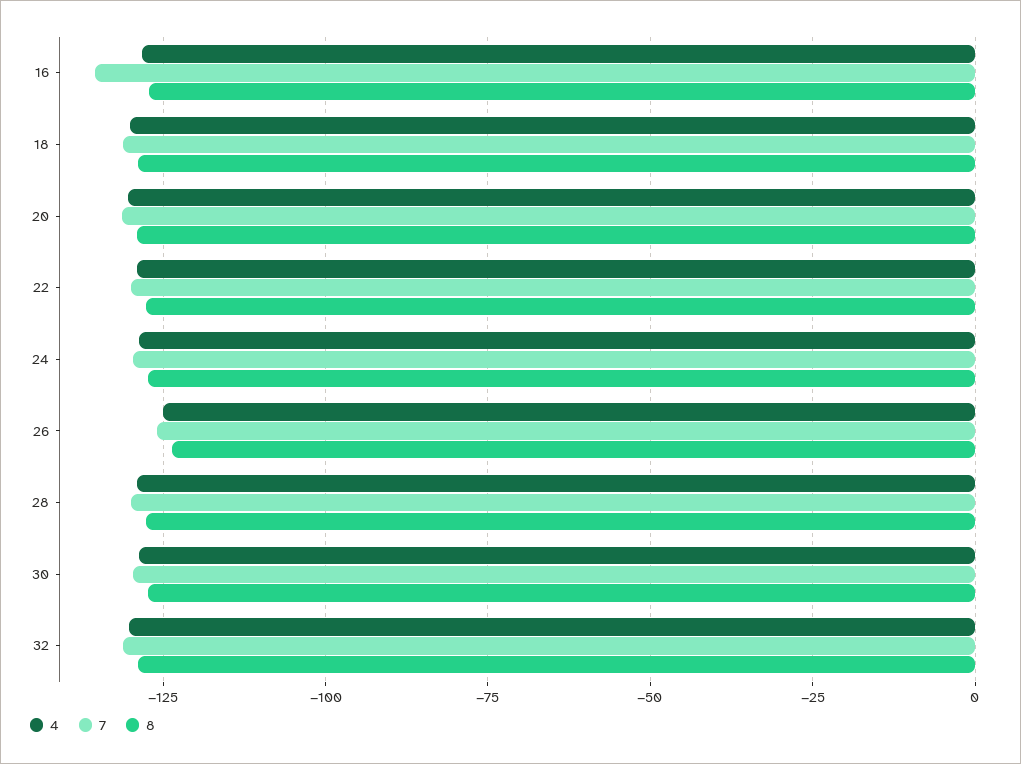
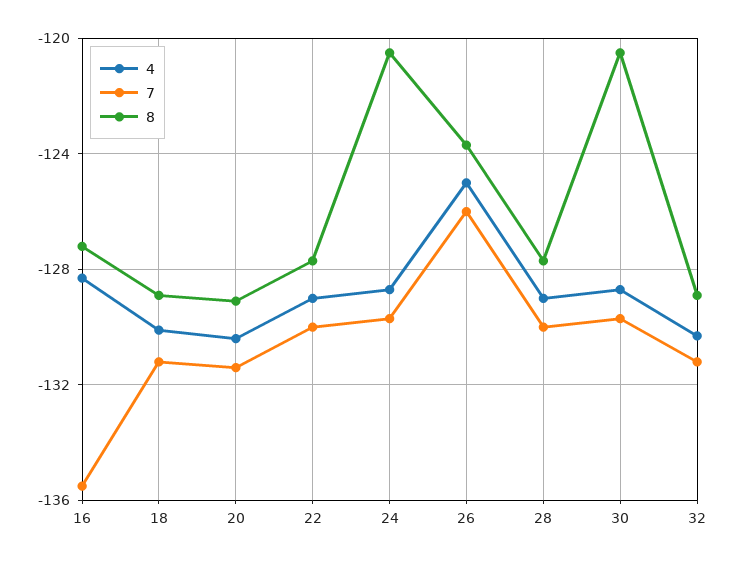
  {
    "4": {
      "16": -128.5,
      "18": -130,
      "20": -130.5,
      "22": -129,
      "24": -128.5,
      "26": -125,
      "28": -129,
      "30": -128.5,
      "32": -130.5
    },
    "7": {
      "16": -135.5,
      "18": -131,
      "20": -131.5,
      "22": -130,
      "24": -129.5,
      "26": -126,
      "28": -130,
      "30": -129.5,
      "32": -131
    },
    "8": {
      "16": -127,
      "18": -129,
      "20": -129,
      "22": -127.5,
-     "24": -127.5,
+     "24": -120.5,
      "26": -123.5,
      "28": -127.5,
-     "30": -127.5,
+     "30": -120.5,
      "32": -129
    }
  }

